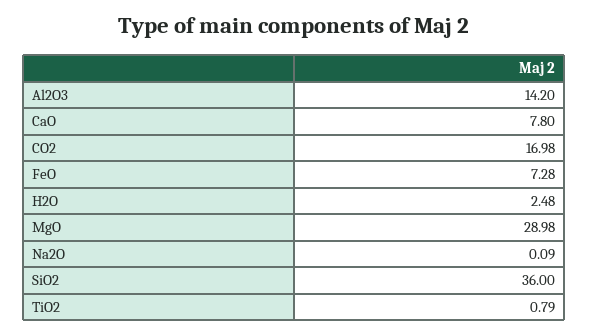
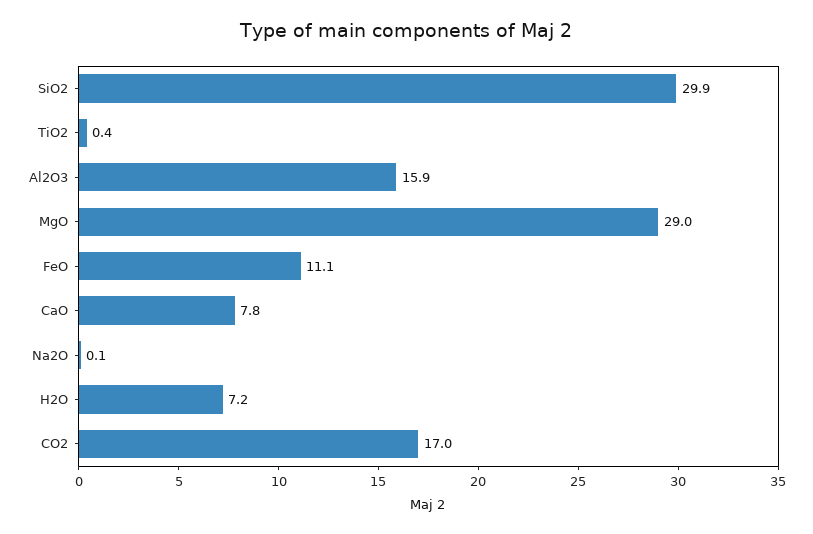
  {
-   "Al2O3": 14.2,
+   "Al2O3": 15.9,
    "CaO": 7.8,
    "CO2": 16.98,
-   "FeO": 7.28,
+   "FeO": 11.1,
-   "H2O": 2.48,
+   "H2O": 7.2,
    "MgO": 28.98,
    "Na2O": 0.09,
-   "SiO2": 36,
+   "SiO2": 29.9,
-   "TiO2": 0.79
+   "TiO2": 0.4
  }

